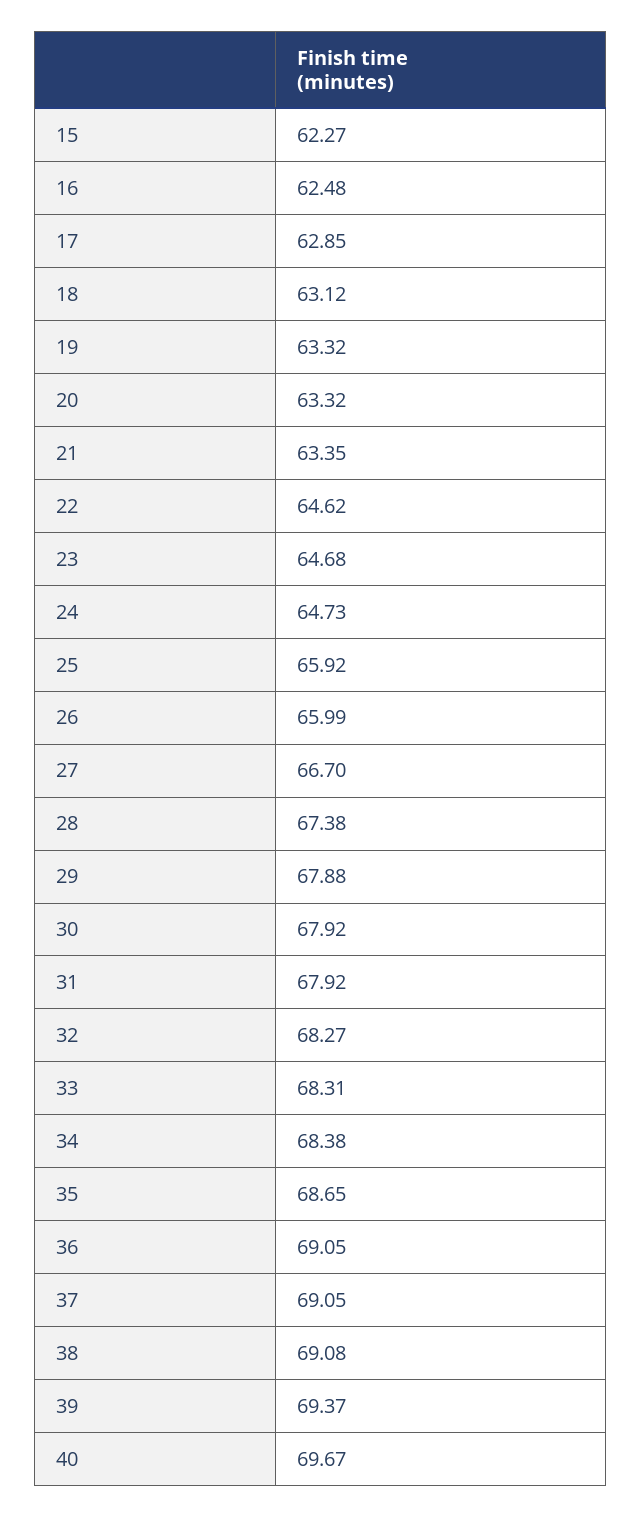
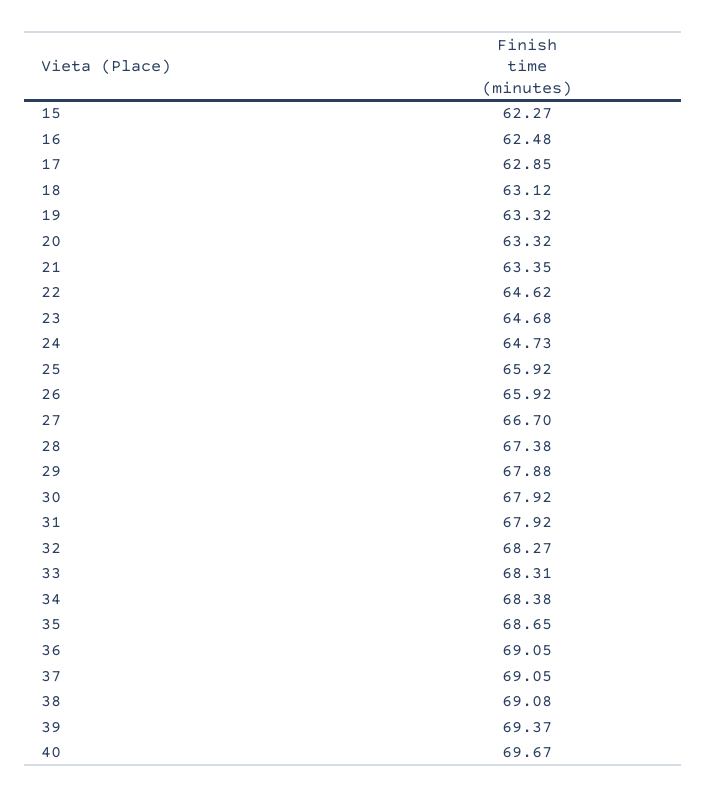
  {
    "15": 62.27,
    "16": 62.48,
    "17": 62.85,
    "18": 63.12,
    "19": 63.32,
    "20": 63.32,
    "21": 63.35,
    "22": 64.62,
    "23": 64.68,
    "24": 64.73,
    "25": 65.92,
-   "26": 65.99,
+   "26": 65.92,
    "27": 66.7,
    "28": 67.38,
    "29": 67.88,
    "30": 67.92,
    "31": 67.92,
    "32": 68.27,
    "33": 68.31,
    "34": 68.38,
    "35": 68.65,
    "36": 69.05,
    "37": 69.05,
    "38": 69.08,
    "39": 69.37,
    "40": 69.67
  }

